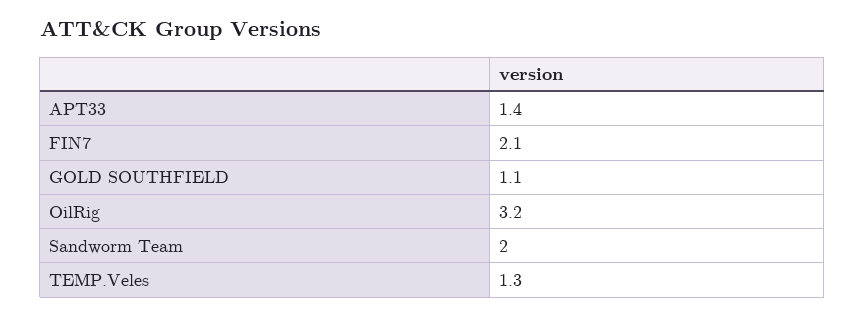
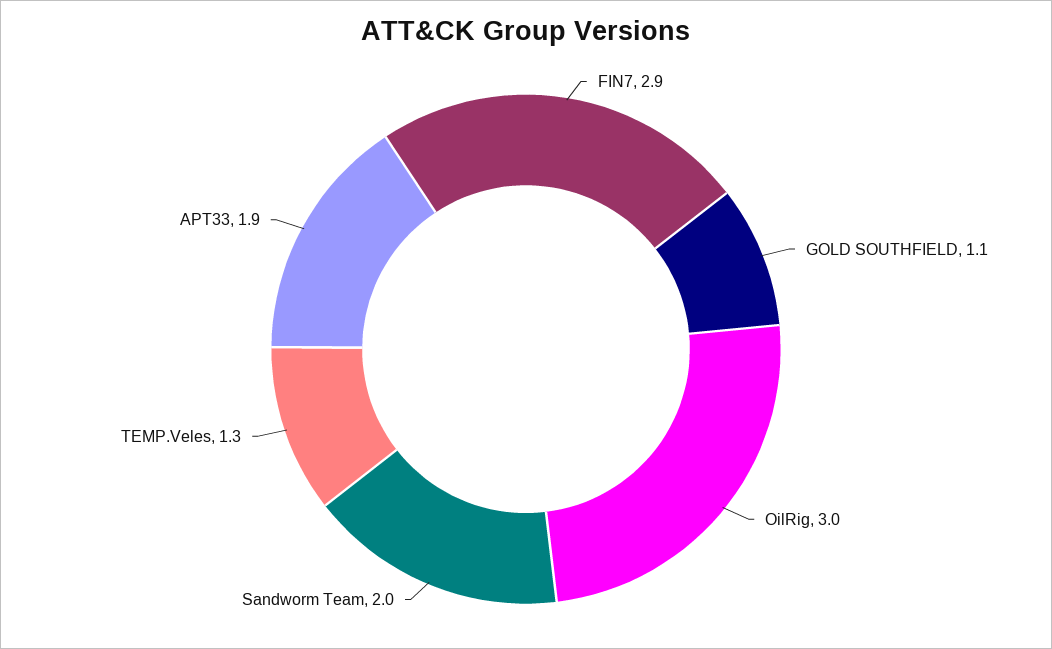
  {
-   "APT33": 1.4,
+   "APT33": 1.9,
-   "FIN7": 2.1,
+   "FIN7": 2.9,
    "GOLD SOUTHFIELD": 1.1,
-   "OilRig": 3.2,
+   "OilRig": 3,
    "Sandworm Team": 2,
    "TEMP.Veles": 1.3
  }

